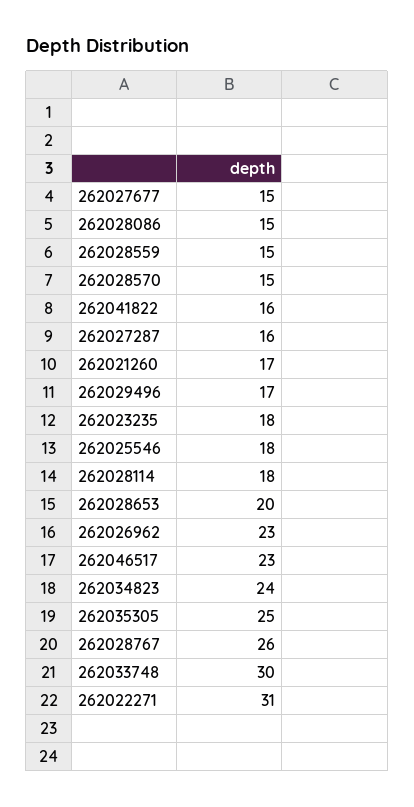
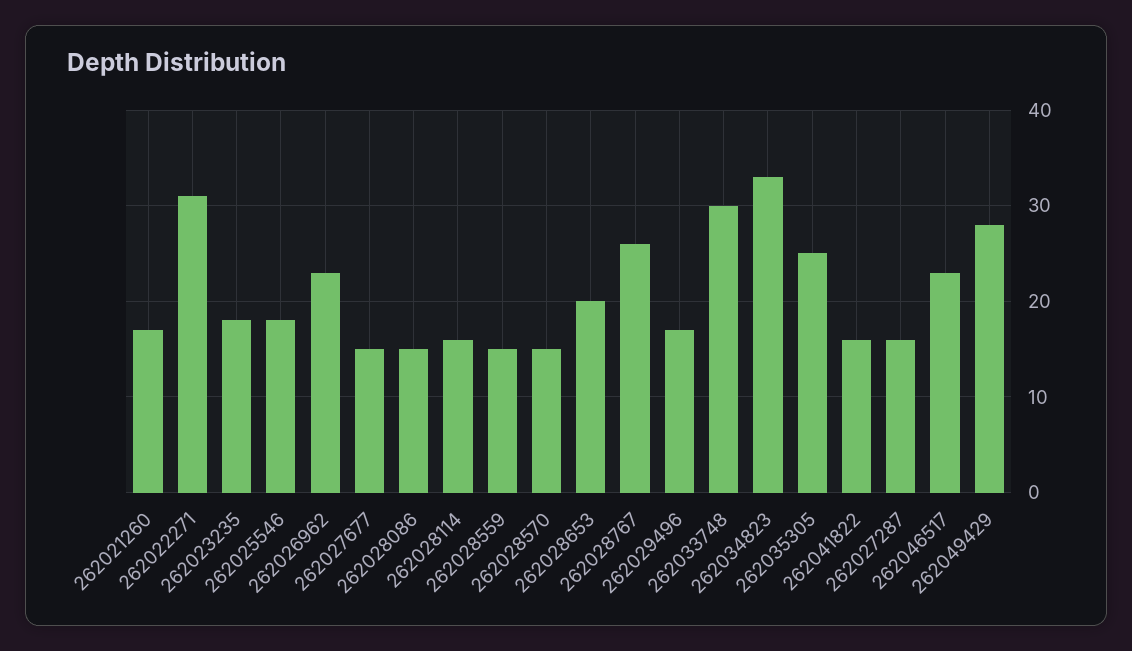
  {
    "262027677": 15,
    "262028086": 15,
    "262028559": 15,
    "262028570": 15,
    "262041822": 16,
    "262027287": 16,
    "262021260": 17,
    "262029496": 17,
    "262023235": 18,
    "262025546": 18,
-   "262028114": 18,
+   "262028114": 16,
    "262028653": 20,
    "262026962": 23,
    "262046517": 23,
-   "262034823": 24,
+   "262034823": 33,
    "262035305": 25,
    "262028767": 26,
    "262033748": 30,
-   "262022271": 31
+   "262022271": 31,
+   "262049429": 28
  }

